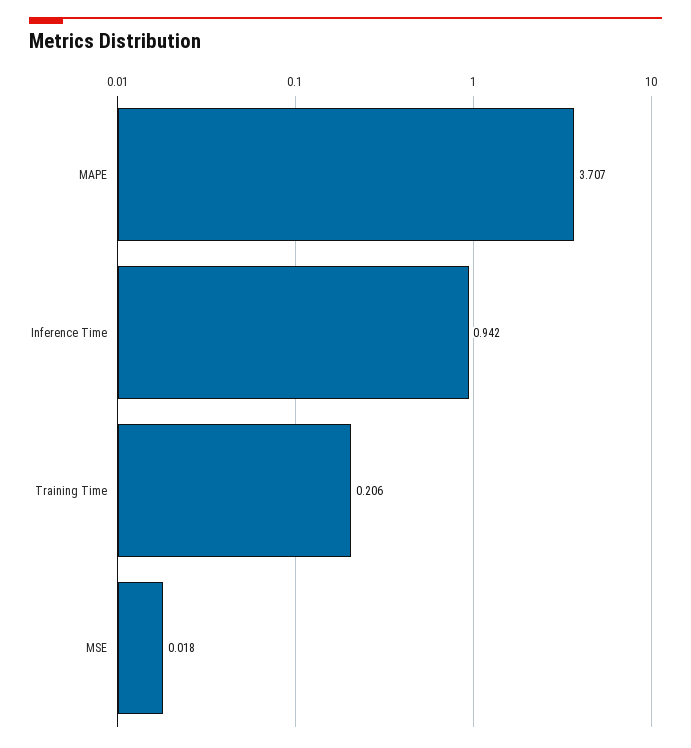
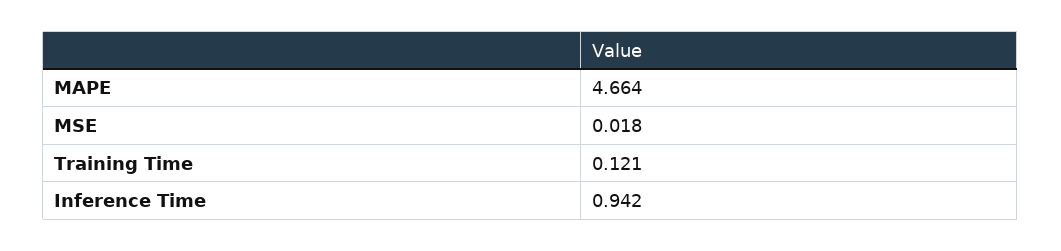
  {
-   "MAPE": 3.707,
+   "MAPE": 4.664,
    "Inference Time": 0.942,
-   "Training Time": 0.206,
+   "Training Time": 0.121,
    "MSE": 0.018
  }

